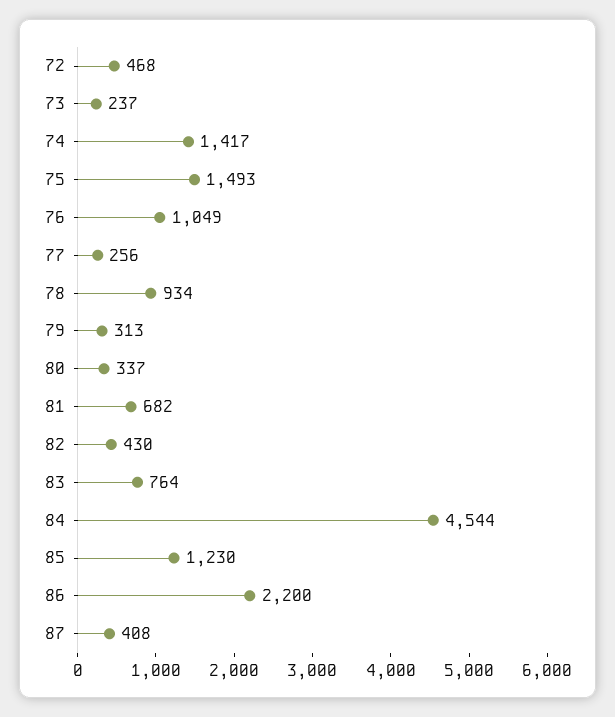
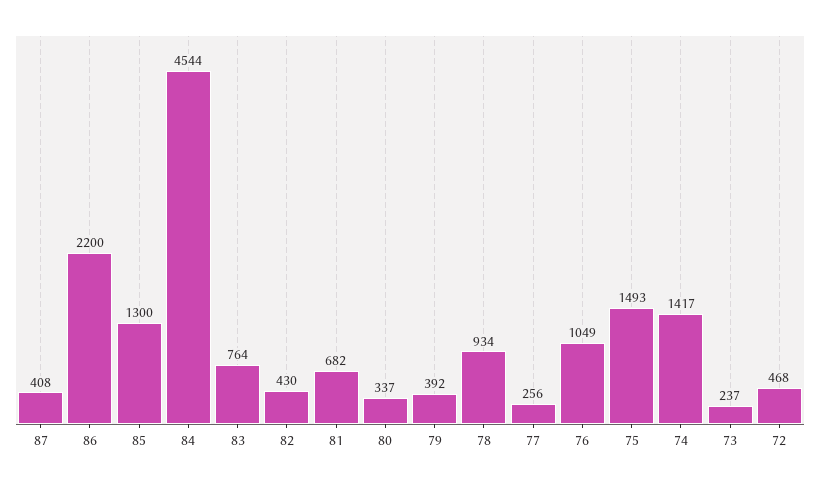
  {
    "72": 468,
    "73": 237,
    "74": 1417,
    "75": 1493,
    "76": 1049,
    "77": 256,
    "78": 934,
-   "79": 313,
+   "79": 392,
    "80": 337,
    "81": 682,
    "82": 430,
    "83": 764,
    "84": 4544,
-   "85": 1230,
+   "85": 1300,
    "86": 2200,
    "87": 408
  }

